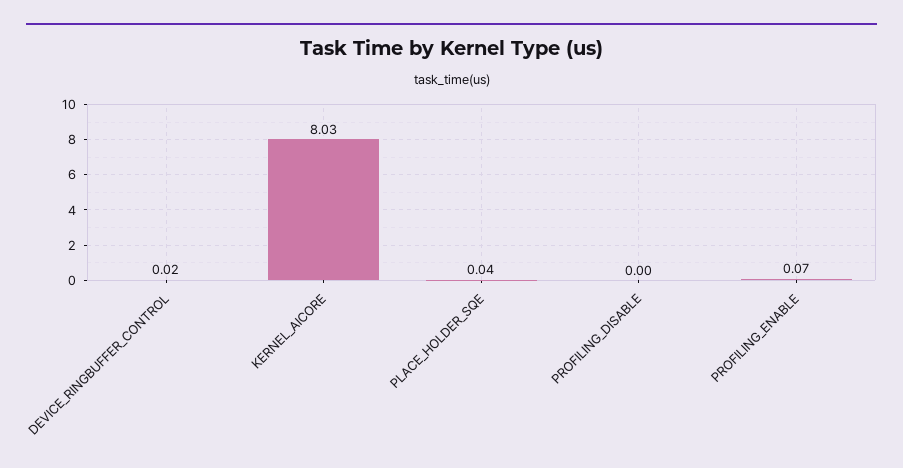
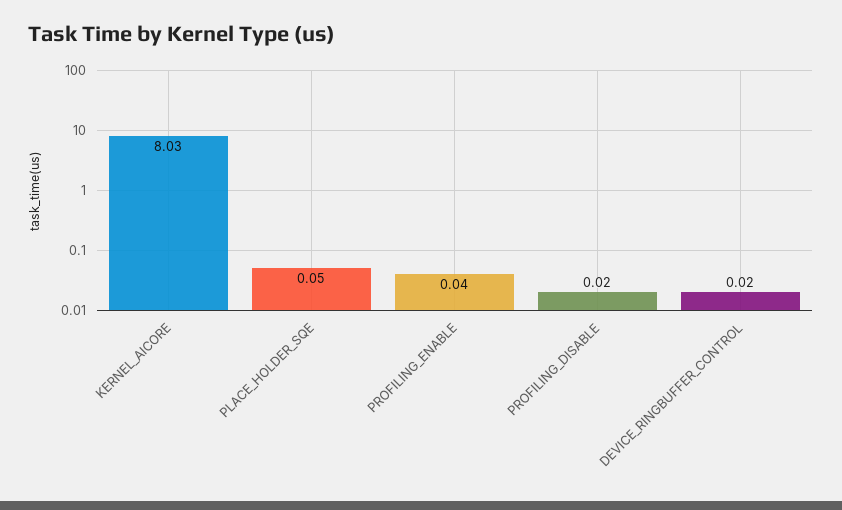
  {
    "DEVICE_RINGBUFFER_CONTROL": 0.02,
    "KERNEL_AICORE": 8.03,
-   "PLACE_HOLDER_SQE": 0.04,
+   "PLACE_HOLDER_SQE": 0.05,
-   "PROFILING_DISABLE": 0,
+   "PROFILING_DISABLE": 0.02,
-   "PROFILING_ENABLE": 0.07
+   "PROFILING_ENABLE": 0.04
  }

